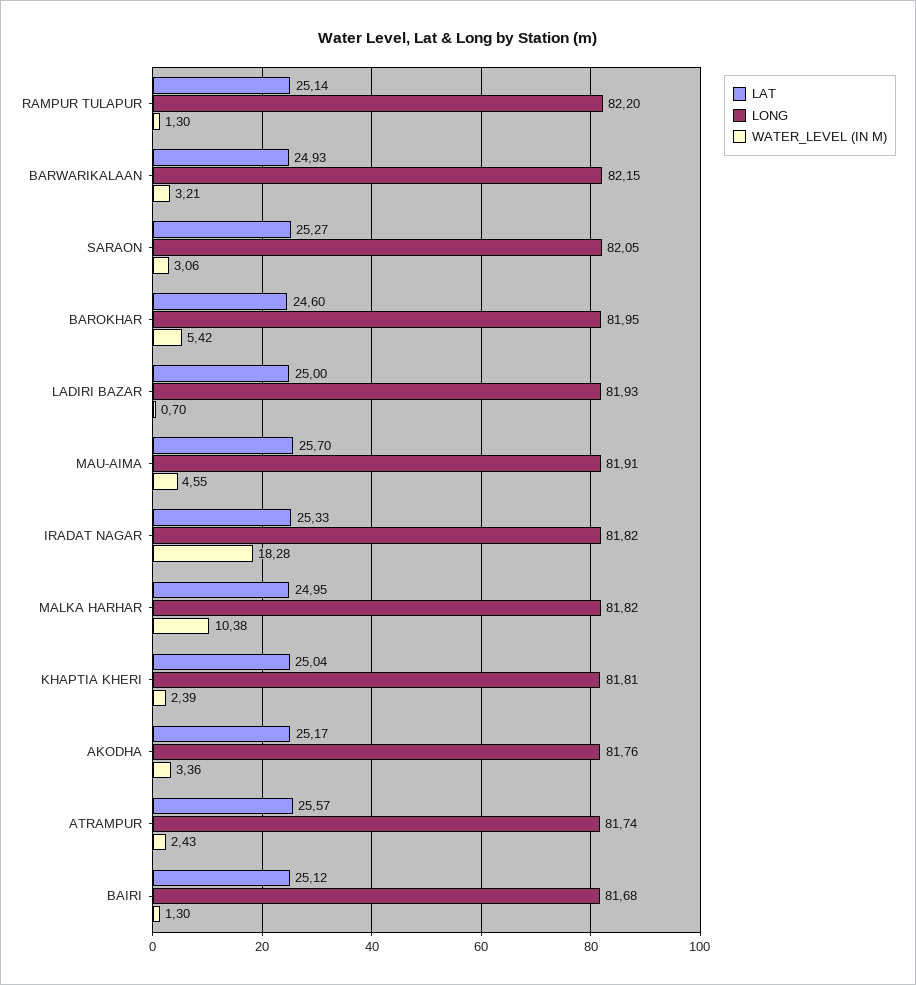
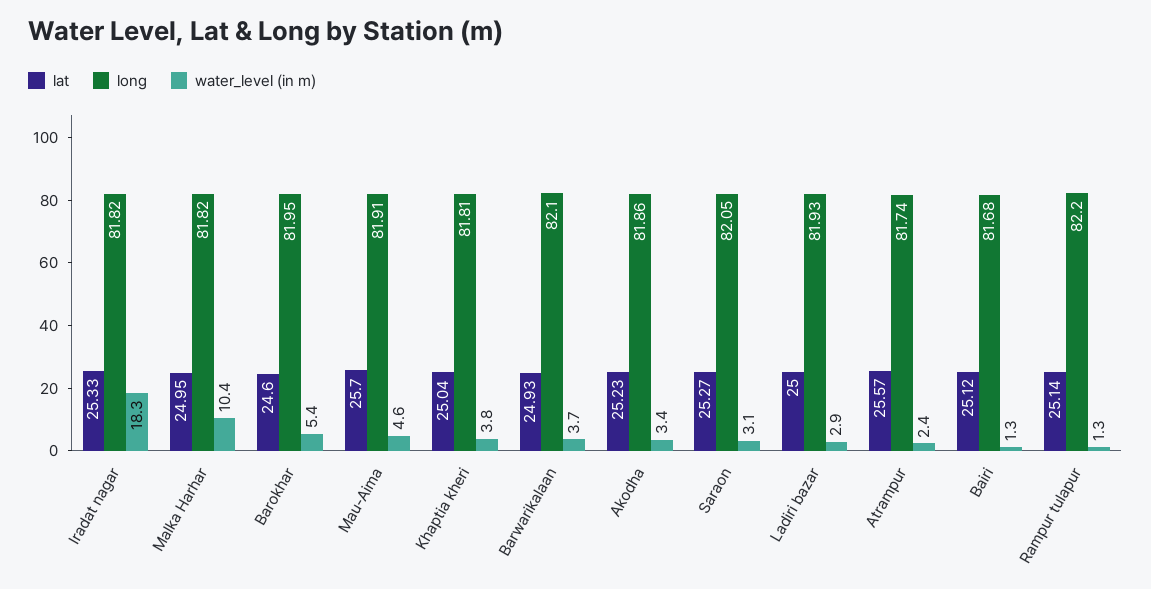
  {
    "LAT": {
      "RAMPUR TULAPUR": 25.14,
      "BARWARIKALAAN": 24.93,
      "SARAON": 25.27,
      "BAROKHAR": 24.6,
      "LADIRI BAZAR": 25,
      "MAU-AIMA": 25.7,
      "IRADAT NAGAR": 25.33,
      "MALKA HARHAR": 24.95,
      "KHAPTIA KHERI": 25.04,
-     "AKODHA": 25.17,
+     "AKODHA": 25.23,
      "ATRAMPUR": 25.57,
      "BAIRI": 25.12
    },
    "LONG": {
      "RAMPUR TULAPUR": 82.2,
-     "BARWARIKALAAN": 82.15,
+     "BARWARIKALAAN": 82.1,
      "SARAON": 82.05,
      "BAROKHAR": 81.95,
      "LADIRI BAZAR": 81.93,
      "MAU-AIMA": 81.91,
      "IRADAT NAGAR": 81.82,
      "MALKA HARHAR": 81.82,
      "KHAPTIA KHERI": 81.81,
-     "AKODHA": 81.76,
+     "AKODHA": 81.86,
      "ATRAMPUR": 81.74,
      "BAIRI": 81.68
    },
    "WATER_LEVEL (IN M)": {
      "RAMPUR TULAPUR": 1.3,
-     "BARWARIKALAAN": 3.21,
+     "BARWARIKALAAN": 3.7,
      "SARAON": 3.06,
      "BAROKHAR": 5.42,
-     "LADIRI BAZAR": 0.7,
+     "LADIRI BAZAR": 2.9,
      "MAU-AIMA": 4.55,
      "IRADAT NAGAR": 18.28,
      "MALKA HARHAR": 10.38,
-     "KHAPTIA KHERI": 2.39,
+     "KHAPTIA KHERI": 3.8,
      "AKODHA": 3.36,
      "ATRAMPUR": 2.43,
      "BAIRI": 1.3
    }
  }

